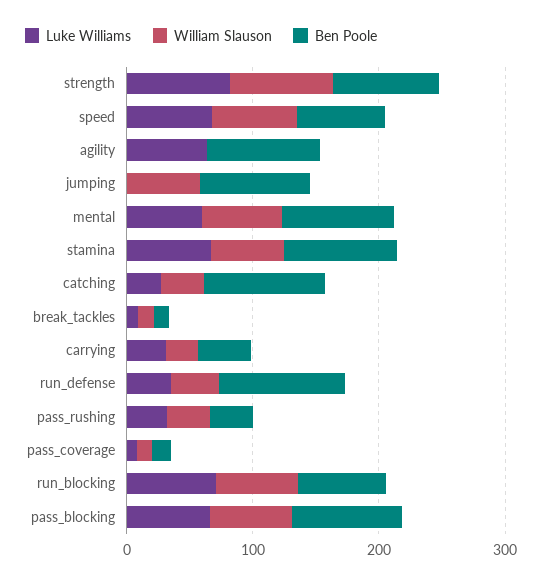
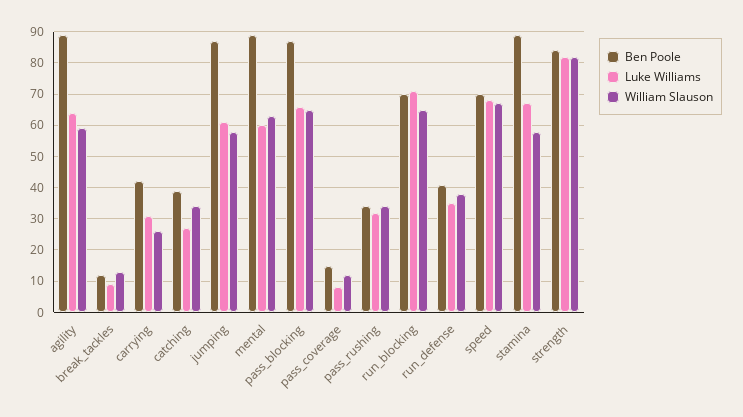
  {
    "Luke Williams": {
      "strength": 80,
      "speed": 70,
      "agility": 65,
-     "jumping": 0,
+     "jumping": 60,
      "mental": 60,
      "stamina": 65,
      "catching": 25,
      "break_tackles": 10,
      "carrying": 30,
      "run_defense": 35,
      "pass_rushing": 30,
      "pass_coverage": 10,
      "run_blocking": 70,
      "pass_blocking": 65
    },
    "William Slauson": {
      "strength": 80,
      "speed": 65,
-     "agility": 0,
+     "agility": 60,
      "jumping": 60,
      "mental": 65,
      "stamina": 60,
      "catching": 35,
      "break_tackles": 15,
      "carrying": 25,
      "run_defense": 40,
      "pass_rushing": 35,
      "pass_coverage": 10,
      "run_blocking": 65,
      "pass_blocking": 65
    },
    "Ben Poole": {
      "strength": 85,
      "speed": 70,
      "agility": 90,
      "jumping": 85,
      "mental": 90,
      "stamina": 90,
-     "catching": 100,
+     "catching": 40,
      "break_tackles": 10,
      "carrying": 40,
-     "run_defense": 100,
+     "run_defense": 40,
      "pass_rushing": 35,
      "pass_coverage": 15,
      "run_blocking": 70,
      "pass_blocking": 85
    }
  }

